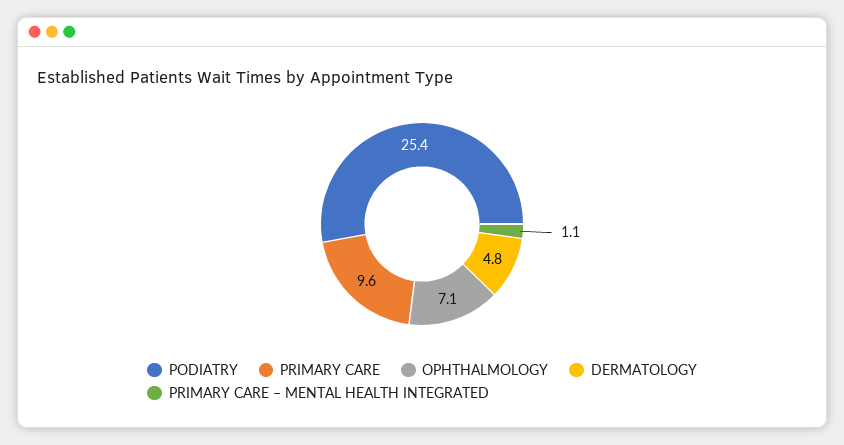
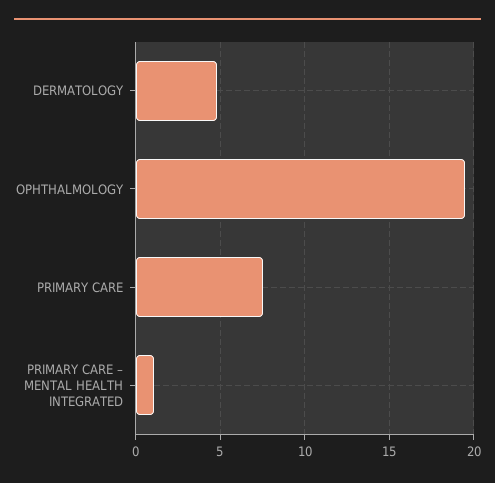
  {
-   "PODIATRY": 25.4,
-   "PRIMARY CARE": 9.6,
+   "PRIMARY CARE": 7.5,
-   "OPHTHALMOLOGY": 7.1,
+   "OPHTHALMOLOGY": 19.5,
    "DERMATOLOGY": 4.8,
    "PRIMARY CARE – MENTAL HEALTH INTEGRATED": 1.1
  }

